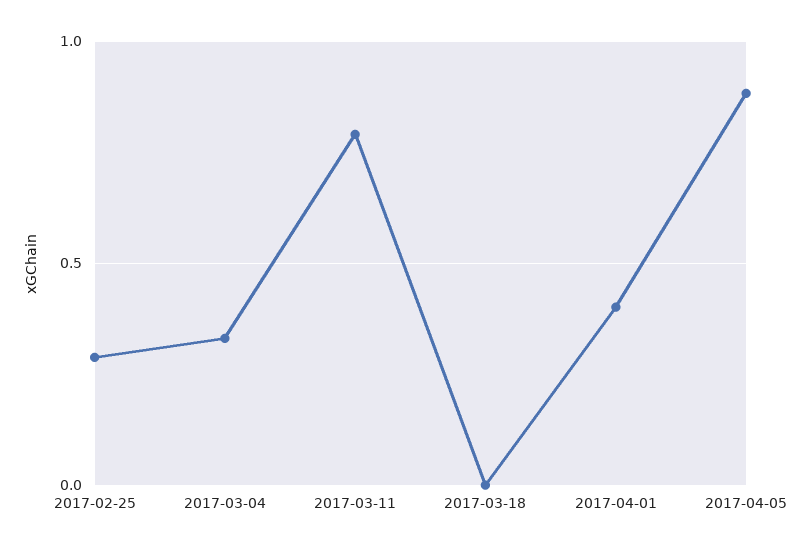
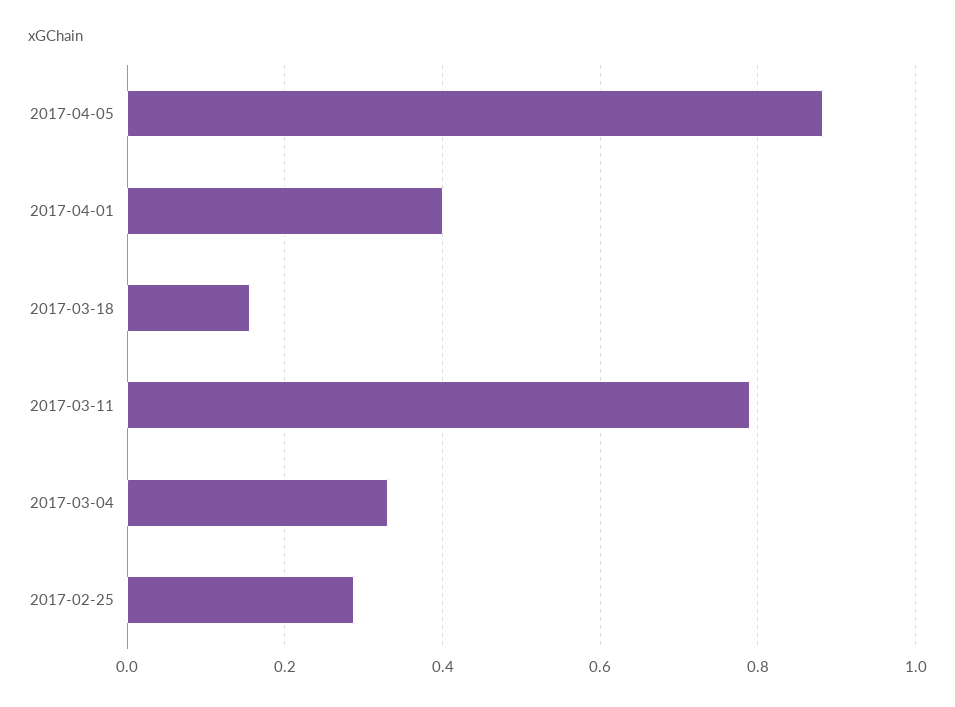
  {
    "2017-02-25": 0.28,
    "2017-03-04": 0.34,
    "2017-03-11": 0.8,
-   "2017-03-18": 0,
+   "2017-03-18": 0.16,
    "2017-04-01": 0.4,
    "2017-04-05": 0.88
  }

